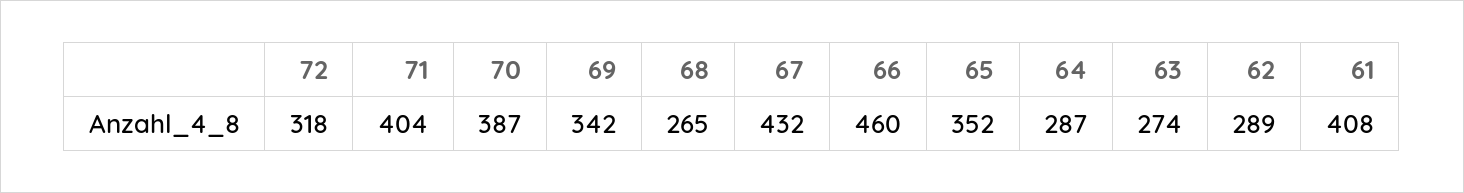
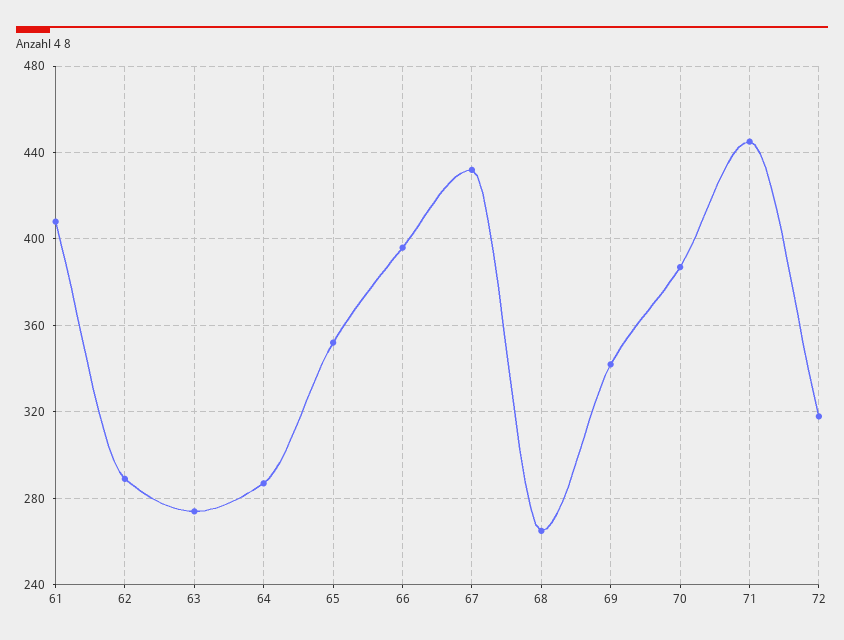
  {
    "72": 318,
-   "71": 404,
+   "71": 445,
    "70": 387,
    "69": 342,
    "68": 265,
    "67": 432,
-   "66": 460,
+   "66": 395,
    "65": 352,
    "64": 287,
    "63": 274,
    "62": 289,
    "61": 408
  }

